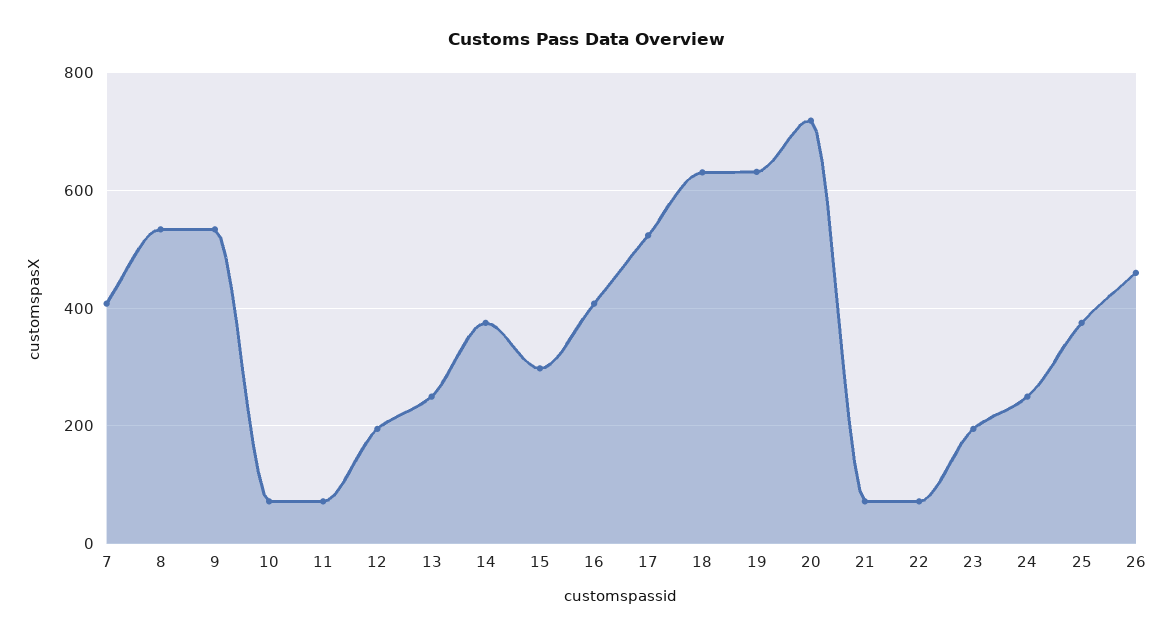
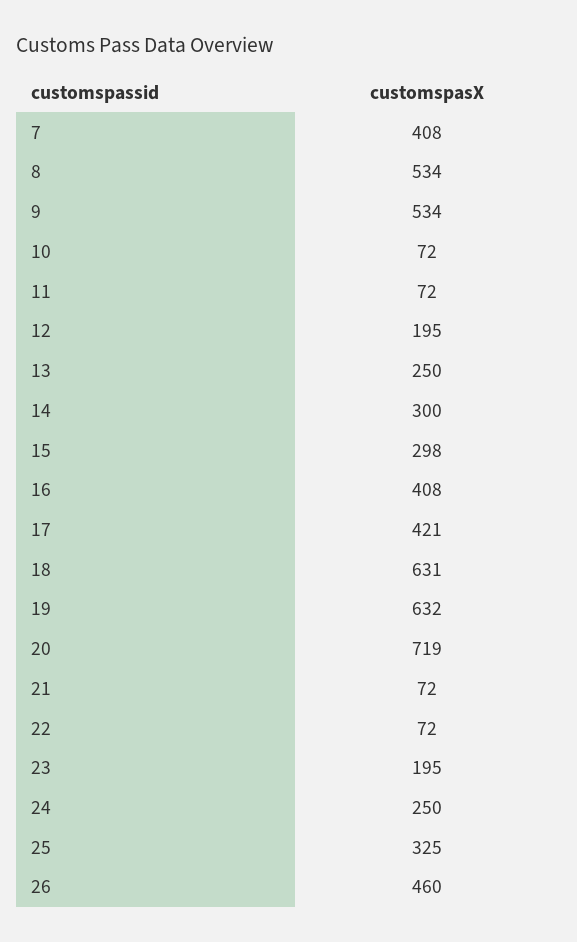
  {
    "7": 408,
    "8": 534,
    "9": 534,
    "10": 72,
    "11": 72,
    "12": 195,
    "13": 250,
-   "14": 380,
+   "14": 300,
    "15": 298,
    "16": 408,
-   "17": 520,
+   "17": 421,
    "18": 631,
    "19": 632,
    "20": 719,
    "21": 72,
    "22": 72,
    "23": 195,
    "24": 250,
-   "25": 380,
+   "25": 325,
    "26": 460
  }

